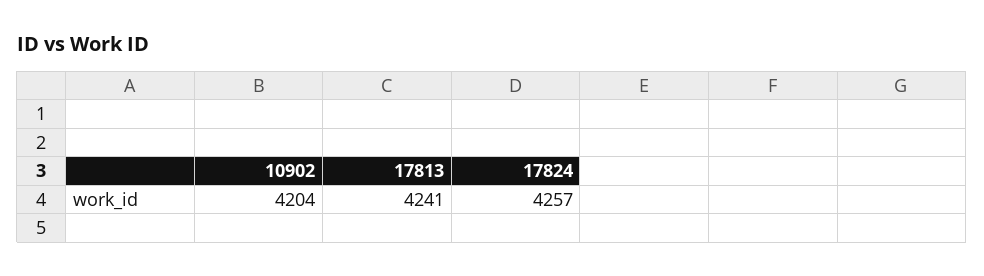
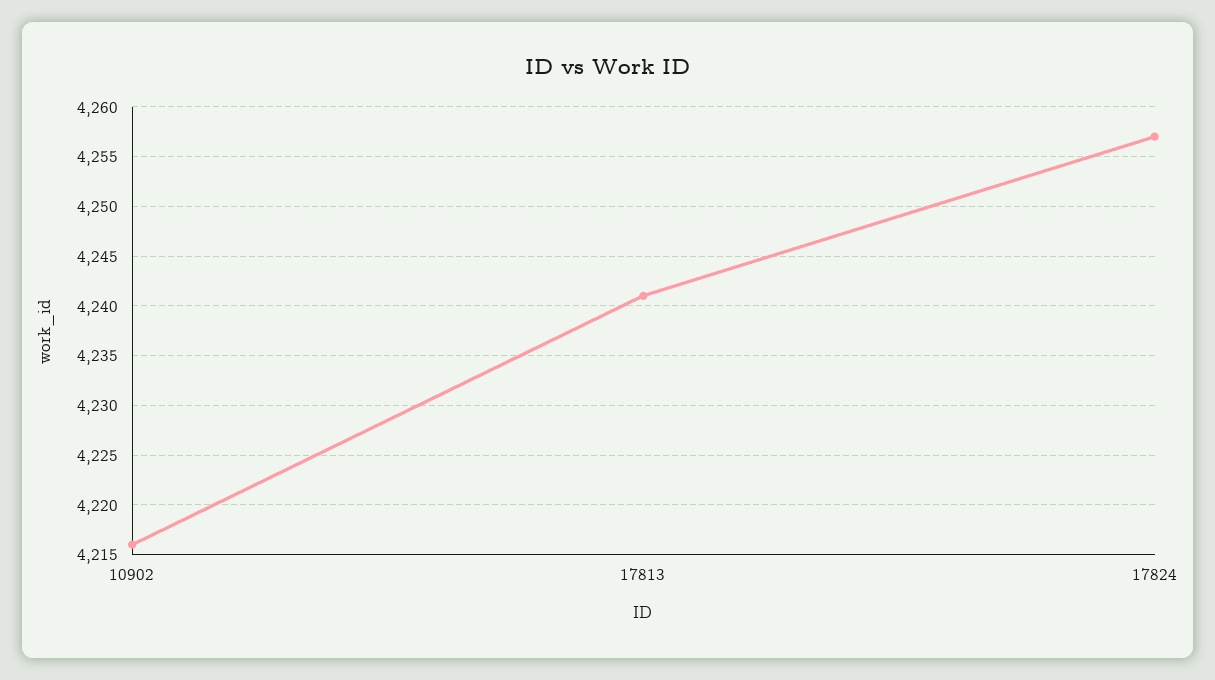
  {
-   "10902": 4204,
+   "10902": 4216,
    "17813": 4241,
    "17824": 4257
  }

